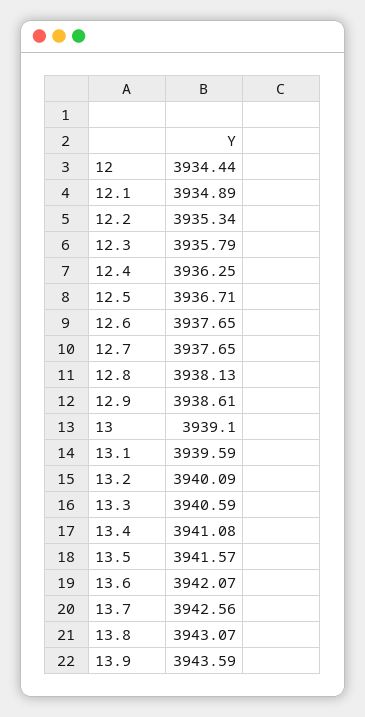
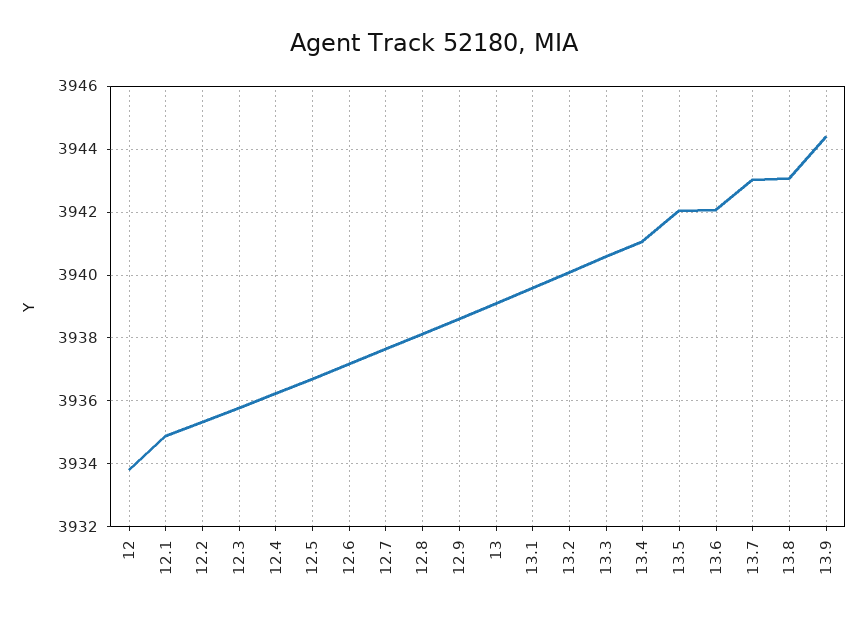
  {
-   "12": 3934.44,
+   "12": 3933.8,
    "12.1": 3934.89,
    "12.2": 3935.34,
    "12.3": 3935.79,
    "12.4": 3936.25,
    "12.5": 3936.71,
-   "12.6": 3937.65,
+   "12.6": 3937.2,
    "12.7": 3937.65,
    "12.8": 3938.13,
    "12.9": 3938.61,
    "13": 3939.1,
    "13.1": 3939.59,
    "13.2": 3940.09,
    "13.3": 3940.59,
    "13.4": 3941.08,
-   "13.5": 3941.57,
+   "13.5": 3942,
    "13.6": 3942.07,
-   "13.7": 3942.56,
+   "13.7": 3943,
    "13.8": 3943.07,
-   "13.9": 3943.59
+   "13.9": 3944.4
  }

